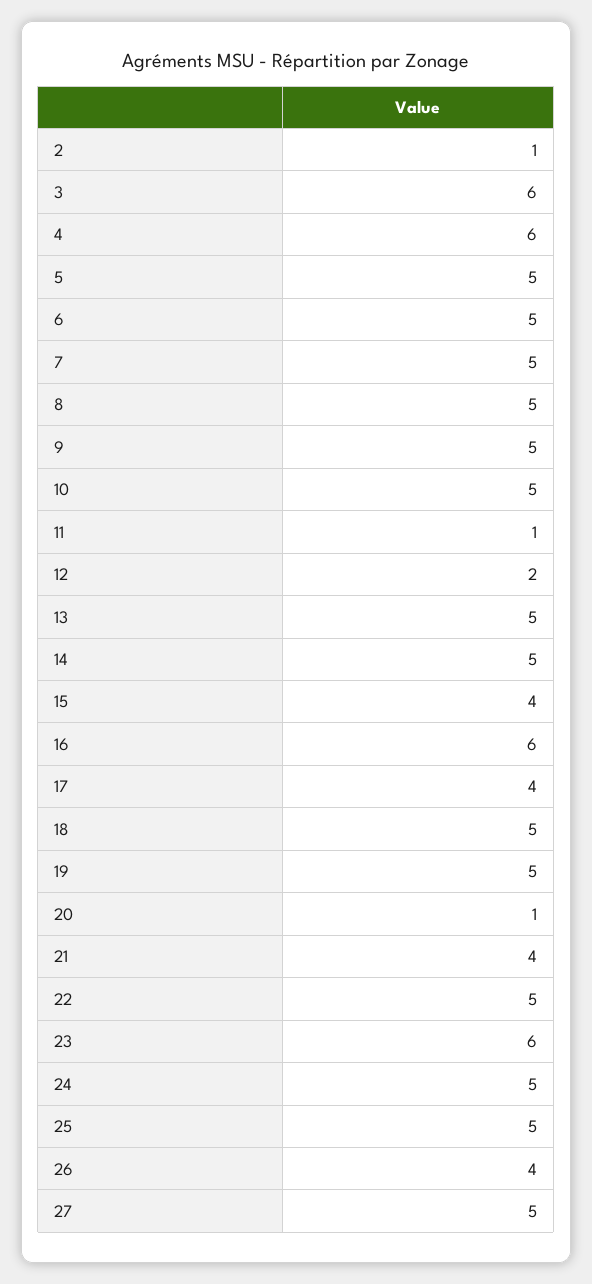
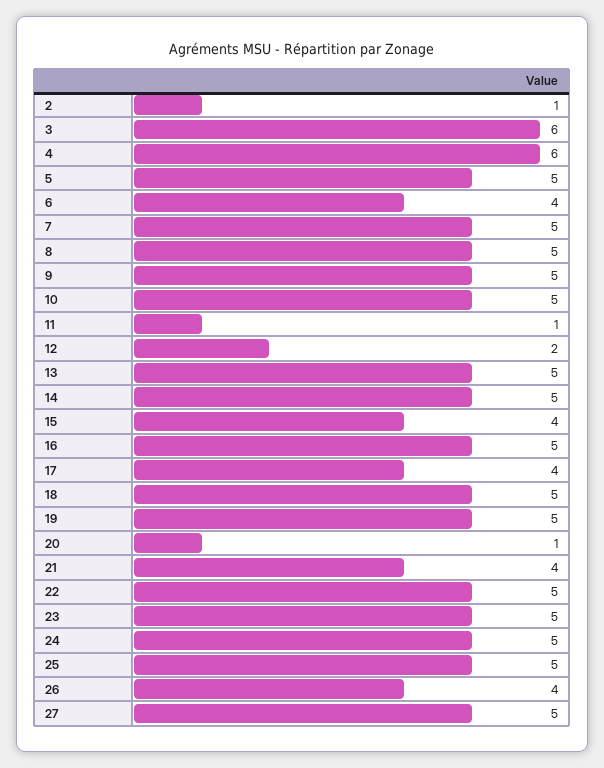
  {
    "2": 1,
    "3": 6,
    "4": 6,
    "5": 5,
-   "6": 5,
+   "6": 4,
    "7": 5,
    "8": 5,
    "9": 5,
    "10": 5,
    "11": 1,
    "12": 2,
    "13": 5,
    "14": 5,
    "15": 4,
-   "16": 6,
+   "16": 5,
    "17": 4,
    "18": 5,
    "19": 5,
    "20": 1,
    "21": 4,
    "22": 5,
-   "23": 6,
+   "23": 5,
    "24": 5,
    "25": 5,
    "26": 4,
    "27": 5
  }

